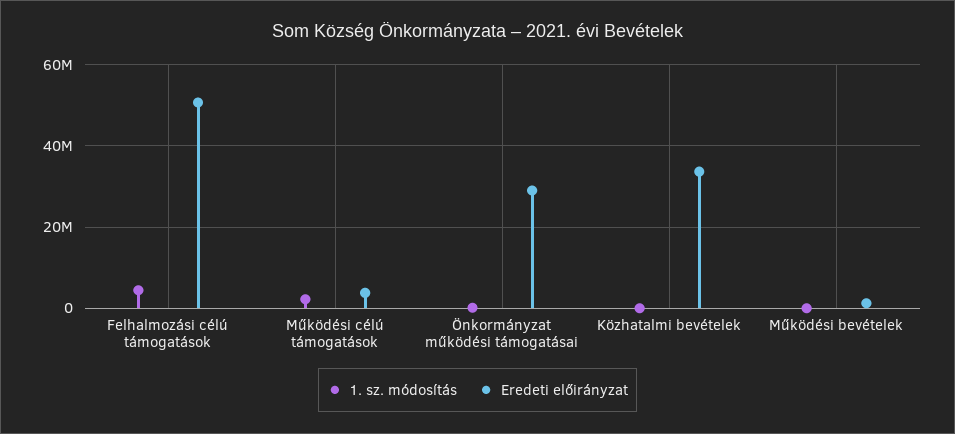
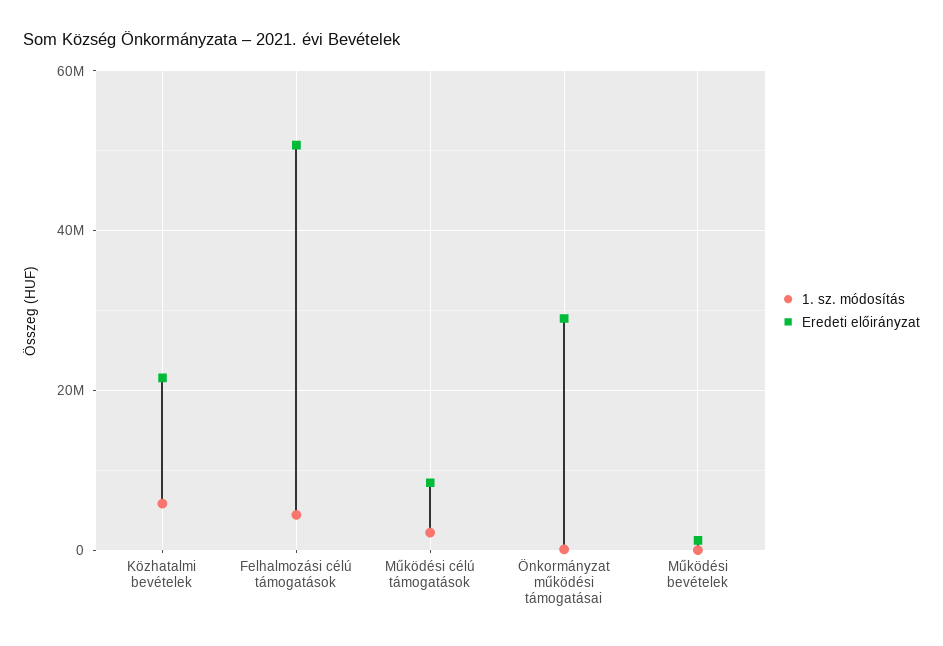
  {
    "1. sz. módosítás": {
      "Felhalmozási célú támogatások": 4000000,
      "Működési célú támogatások": 2000000,
      "Önkormányzat működési támogatásai": 0,
-     "Közhatalmi bevételek": 0,
+     "Közhatalmi bevételek": 6000000,
      "Működési bevételek": 0
    },
    "Eredeti előirányzat": {
      "Felhalmozási célú támogatások": 50000000,
-     "Működési célú támogatások": 4000000,
+     "Működési célú támogatások": 8000000,
      "Önkormányzat működési támogatásai": 30000000,
-     "Közhatalmi bevételek": 34000000,
+     "Közhatalmi bevételek": 22000000,
      "Működési bevételek": 2000000
    }
  }

